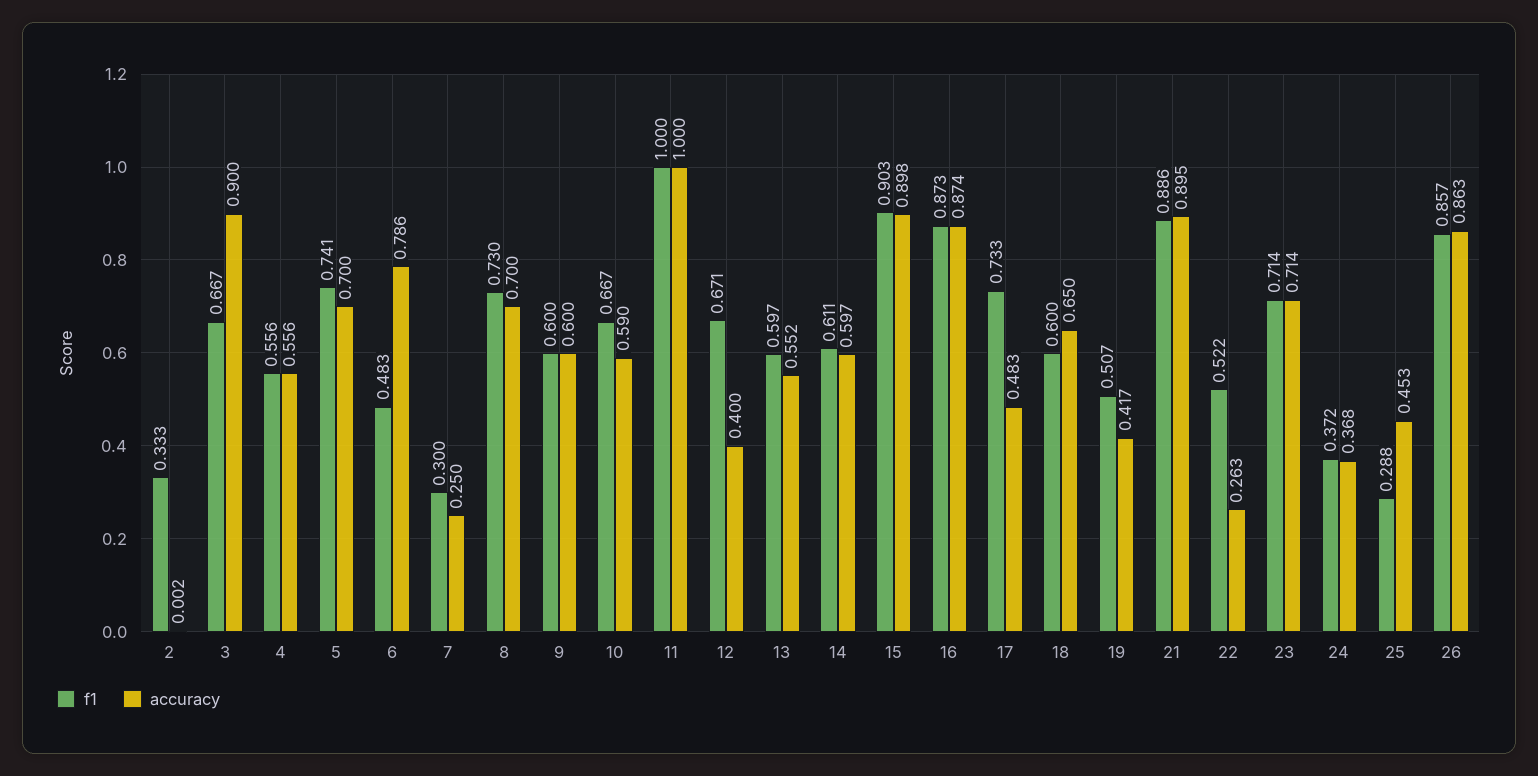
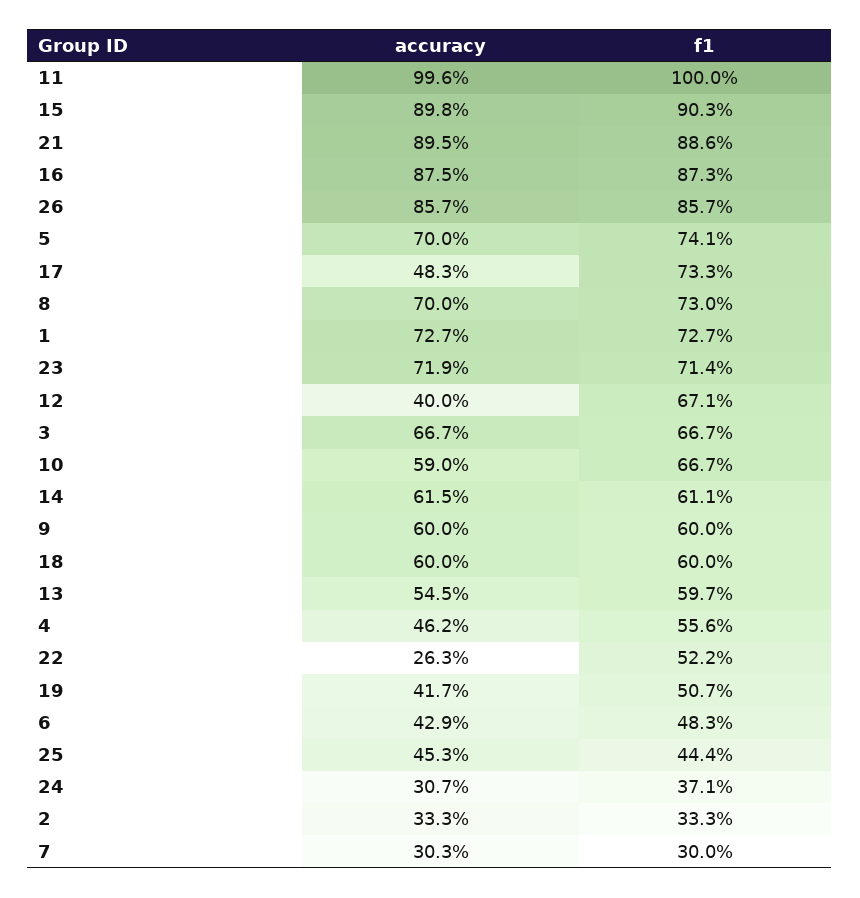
  {
    "f1": {
      "2": 0.333,
      "3": 0.667,
      "4": 0.556,
      "5": 0.741,
      "6": 0.483,
      "7": 0.3,
      "8": 0.73,
      "9": 0.6,
      "10": 0.667,
      "11": 1,
      "12": 0.671,
      "13": 0.597,
      "14": 0.611,
      "15": 0.903,
      "16": 0.873,
      "17": 0.733,
      "18": 0.6,
      "19": 0.507,
      "21": 0.886,
      "22": 0.522,
      "23": 0.714,
-     "24": 0.372,
+     "24": 0.371,
-     "25": 0.288,
+     "25": 0.444,
-     "26": 0.857
+     "26": 0.857,
+     "1": 0.727
    },
    "accuracy": {
-     "2": 0.002,
+     "2": 0.333,
-     "3": 0.9,
+     "3": 0.667,
-     "4": 0.556,
+     "4": 0.462,
      "5": 0.7,
-     "6": 0.786,
+     "6": 0.429,
-     "7": 0.25,
+     "7": 0.303,
      "8": 0.7,
      "9": 0.6,
      "10": 0.59,
-     "11": 1,
+     "11": 0.996,
      "12": 0.4,
-     "13": 0.552,
+     "13": 0.545,
-     "14": 0.597,
+     "14": 0.615,
      "15": 0.898,
-     "16": 0.874,
+     "16": 0.875,
      "17": 0.483,
-     "18": 0.65,
+     "18": 0.6,
      "19": 0.417,
      "21": 0.895,
      "22": 0.263,
-     "23": 0.714,
+     "23": 0.719,
-     "24": 0.368,
+     "24": 0.307,
      "25": 0.453,
-     "26": 0.863
+     "26": 0.857,
+     "1": 0.727
    }
  }

